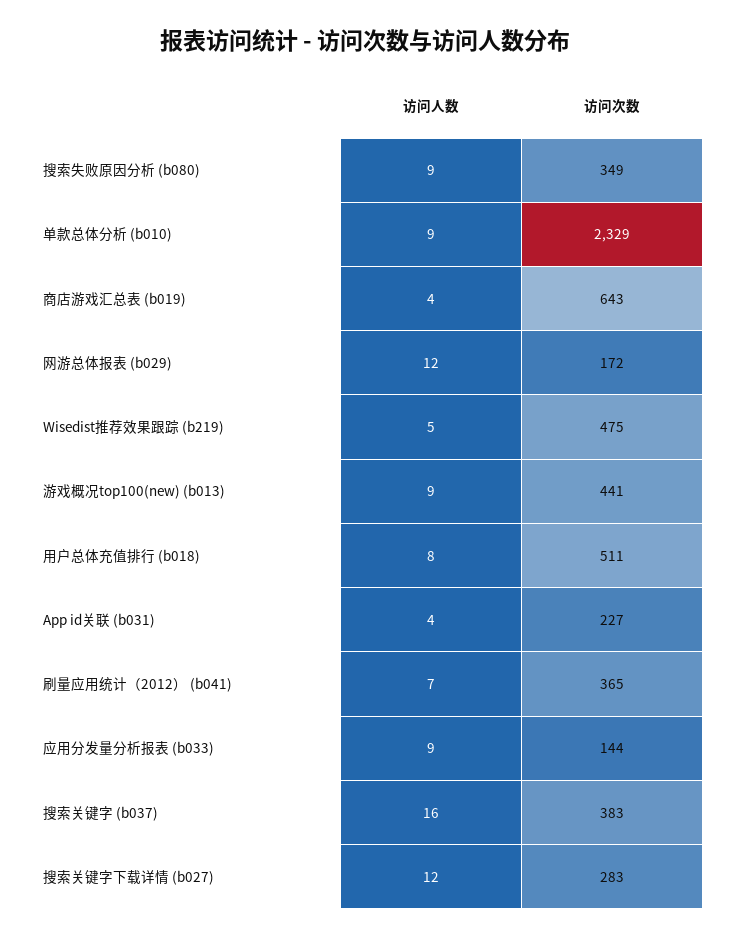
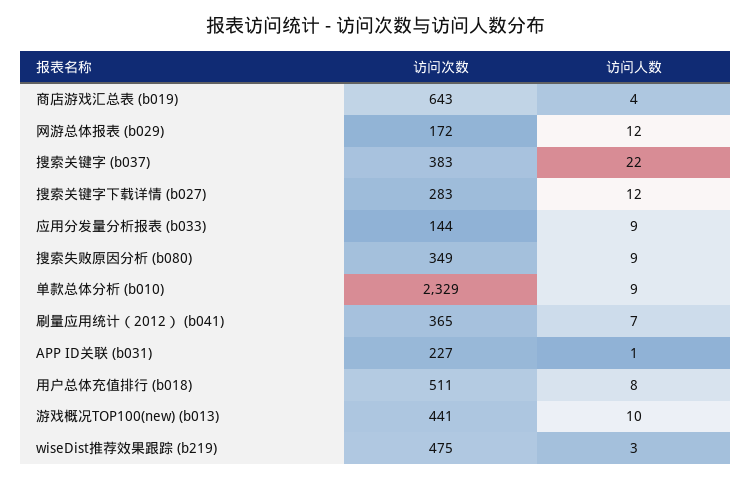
  {
    "访问人数": {
      "搜索失败原因分析 (b080)": 9,
      "单款总体分析 (b010)": 9,
      "商店游戏汇总表 (b019)": 4,
      "网游总体报表 (b029)": 12,
-     "Wisedist推荐效果跟踪 (b219)": 5,
+     "Wisedist推荐效果跟踪 (b219)": 3,
-     "游戏概况top100(new) (b013)": 9,
+     "游戏概况top100(new) (b013)": 10,
      "用户总体充值排行 (b018)": 8,
-     "App id关联 (b031)": 4,
+     "App id关联 (b031)": 1,
      "刷量应用统计（2012） (b041)": 7,
      "应用分发量分析报表 (b033)": 9,
-     "搜索关键字 (b037)": 16,
+     "搜索关键字 (b037)": 22,
      "搜索关键字下载详情 (b027)": 12
    },
    "访问次数": {
      "搜索失败原因分析 (b080)": 349,
      "单款总体分析 (b010)": 2329,
      "商店游戏汇总表 (b019)": 643,
      "网游总体报表 (b029)": 172,
      "Wisedist推荐效果跟踪 (b219)": 475,
      "游戏概况top100(new) (b013)": 441,
      "用户总体充值排行 (b018)": 511,
      "App id关联 (b031)": 227,
      "刷量应用统计（2012） (b041)": 365,
      "应用分发量分析报表 (b033)": 144,
      "搜索关键字 (b037)": 383,
      "搜索关键字下载详情 (b027)": 283
    }
  }

